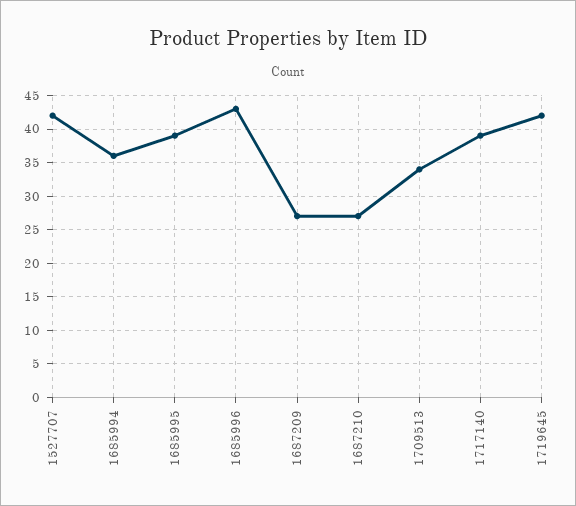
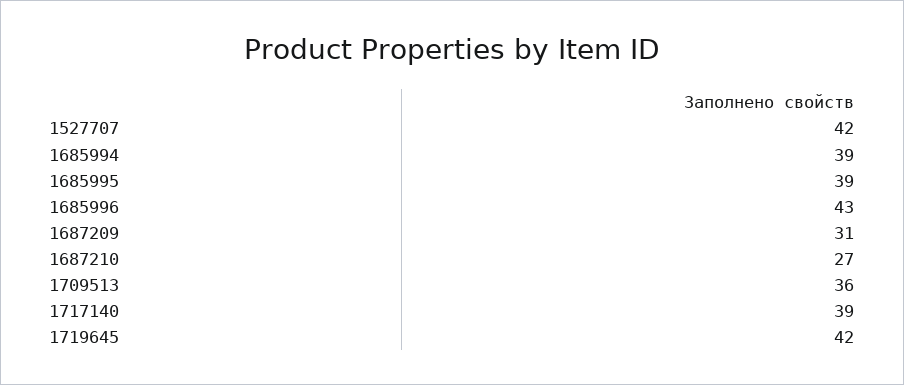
  {
    "1527707": 42,
-   "1685994": 36,
+   "1685994": 39,
    "1685995": 39,
    "1685996": 43,
-   "1687209": 27,
+   "1687209": 31,
    "1687210": 27,
-   "1709513": 34,
+   "1709513": 36,
    "1717140": 39,
    "1719645": 42
  }

